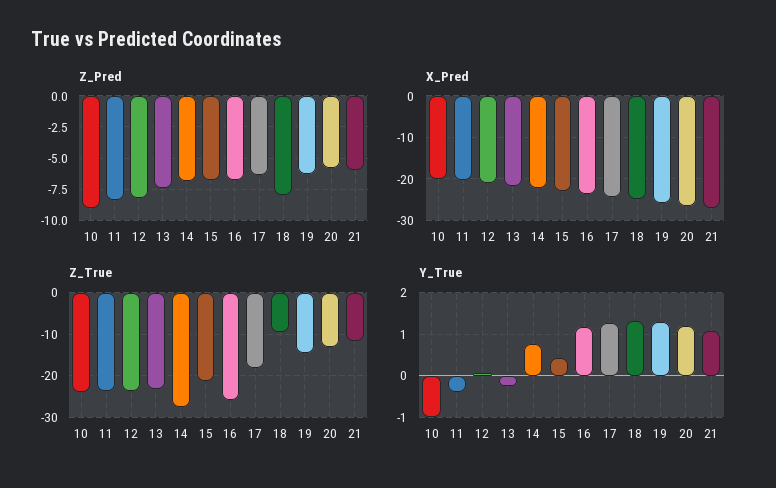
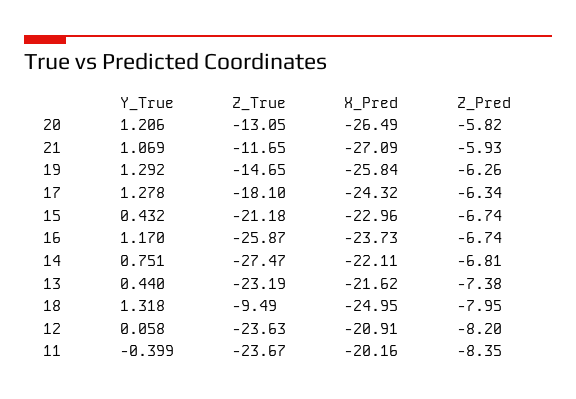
  {
    "Z_Pred": {
-     "10": -9,
      "11": -8.35,
      "12": -8.2,
      "13": -7.38,
      "14": -6.81,
      "15": -6.74,
      "16": -6.74,
      "17": -6.34,
      "18": -7.95,
      "19": -6.26,
      "20": -5.82,
      "21": -5.93
    },
    "X_Pred": {
-     "10": -20,
      "11": -20.16,
      "12": -20.91,
      "13": -21.62,
      "14": -22.11,
      "15": -22.96,
      "16": -23.73,
      "17": -24.32,
      "18": -24.95,
      "19": -25.84,
      "20": -26.49,
      "21": -27.09
    },
    "Z_True": {
-     "10": -24,
      "11": -23.67,
      "12": -23.63,
      "13": -23.19,
      "14": -27.47,
      "15": -21.18,
      "16": -25.87,
      "17": -18.1,
      "18": -9.49,
      "19": -14.65,
      "20": -13.05,
      "21": -11.65
    },
    "Y_True": {
-     "10": -1,
      "11": -0.399,
      "12": 0.058,
-     "13": -0.2,
+     "13": 0.44,
      "14": 0.751,
      "15": 0.432,
      "16": 1.17,
      "17": 1.278,
      "18": 1.318,
      "19": 1.292,
      "20": 1.206,
      "21": 1.069
    }
  }

